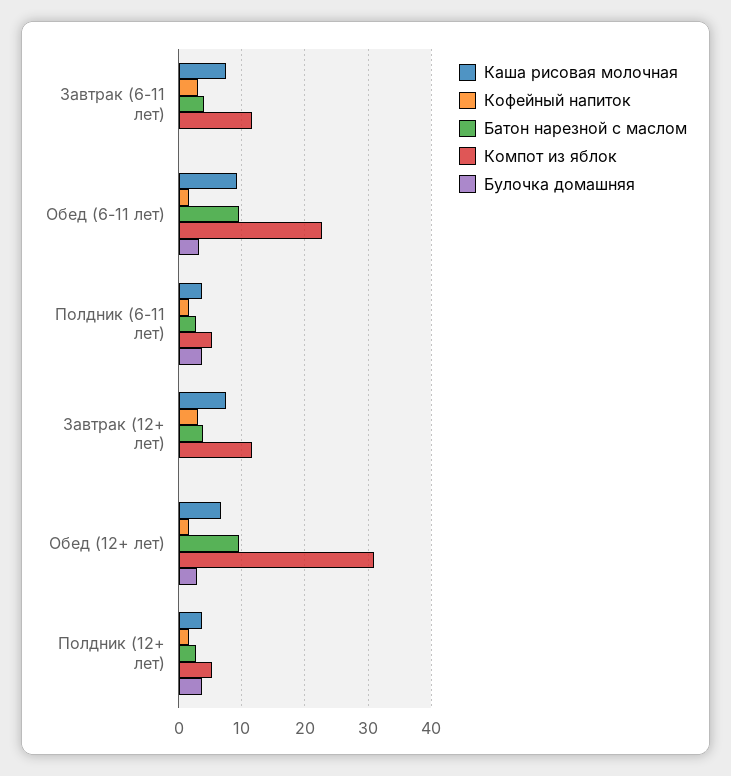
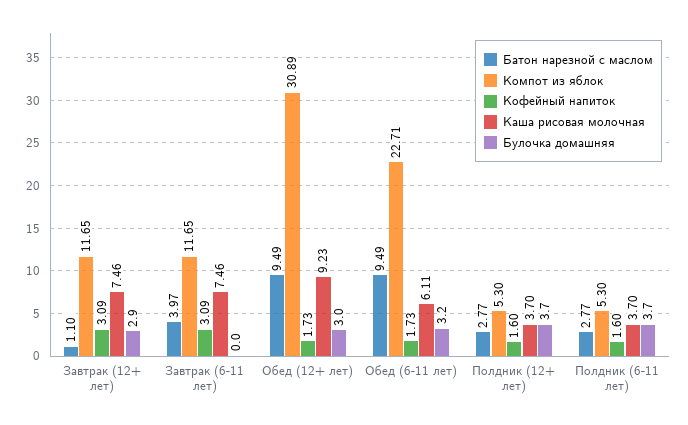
  {
    "Каша рисовая молочная": {
      "Завтрак (6-11 лет)": 7.46,
-     "Обед (6-11 лет)": 9,
+     "Обед (6-11 лет)": 6.11,
      "Полдник (6-11 лет)": 3.7,
      "Завтрак (12+ лет)": 7.46,
-     "Обед (12+ лет)": 7,
+     "Обед (12+ лет)": 9.23,
      "Полдник (12+ лет)": 3.7
    },
    "Кофейный напиток": {
      "Завтрак (6-11 лет)": 3.09,
      "Обед (6-11 лет)": 1.73,
      "Полдник (6-11 лет)": 1.6,
      "Завтрак (12+ лет)": 3.09,
      "Обед (12+ лет)": 1.73,
      "Полдник (12+ лет)": 1.6
    },
    "Батон нарезной с маслом": {
      "Завтрак (6-11 лет)": 3.97,
      "Обед (6-11 лет)": 9.49,
      "Полдник (6-11 лет)": 2.77,
-     "Завтрак (12+ лет)": 4,
+     "Завтрак (12+ лет)": 1.1,
      "Обед (12+ лет)": 9.49,
      "Полдник (12+ лет)": 2.77
    },
    "Компот из яблок": {
      "Завтрак (6-11 лет)": 11.65,
      "Обед (6-11 лет)": 22.71,
      "Полдник (6-11 лет)": 5.3,
      "Завтрак (12+ лет)": 11.65,
      "Обед (12+ лет)": 30.89,
      "Полдник (12+ лет)": 5.3
    },
    "Булочка домашняя": {
      "Завтрак (6-11 лет)": 0,
      "Обед (6-11 лет)": 3.2,
      "Полдник (6-11 лет)": 3.7,
-     "Завтрак (12+ лет)": 0,
+     "Завтрак (12+ лет)": 2.9,
      "Обед (12+ лет)": 3,
      "Полдник (12+ лет)": 3.7
    }
  }

